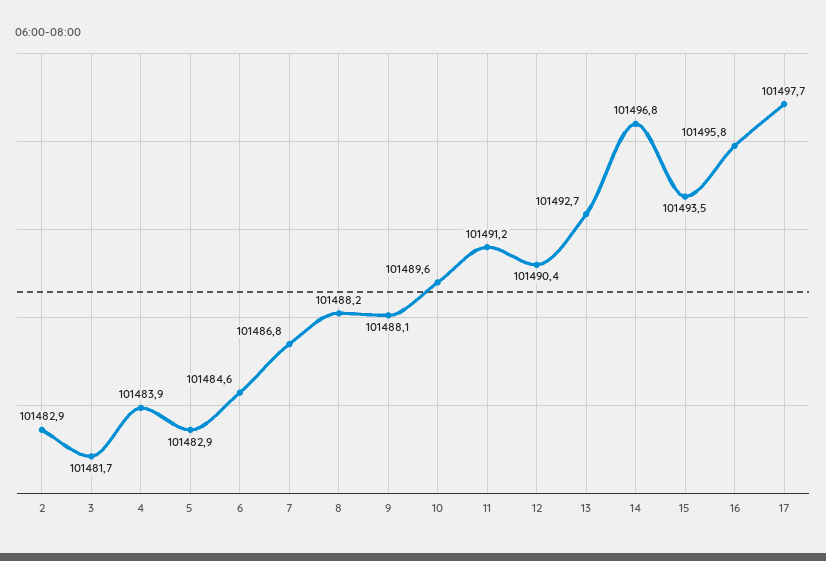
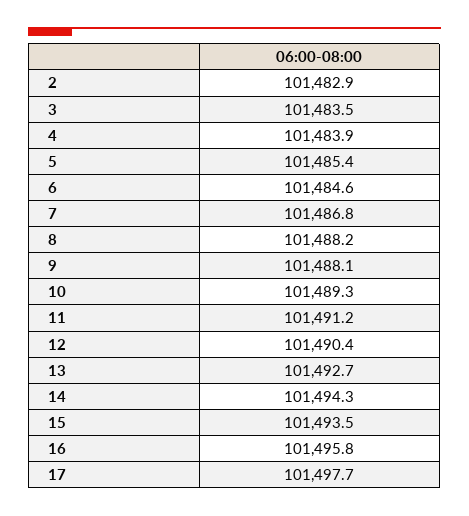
  {
    "2": 101482.9,
-   "3": 101481.7,
+   "3": 101483.5,
    "4": 101483.9,
-   "5": 101482.9,
+   "5": 101485.4,
    "6": 101484.6,
    "7": 101486.8,
    "8": 101488.2,
    "9": 101488.1,
-   "10": 101489.6,
+   "10": 101489.3,
    "11": 101491.2,
    "12": 101490.4,
    "13": 101492.7,
-   "14": 101496.8,
+   "14": 101494.3,
    "15": 101493.5,
    "16": 101495.8,
    "17": 101497.7
  }

